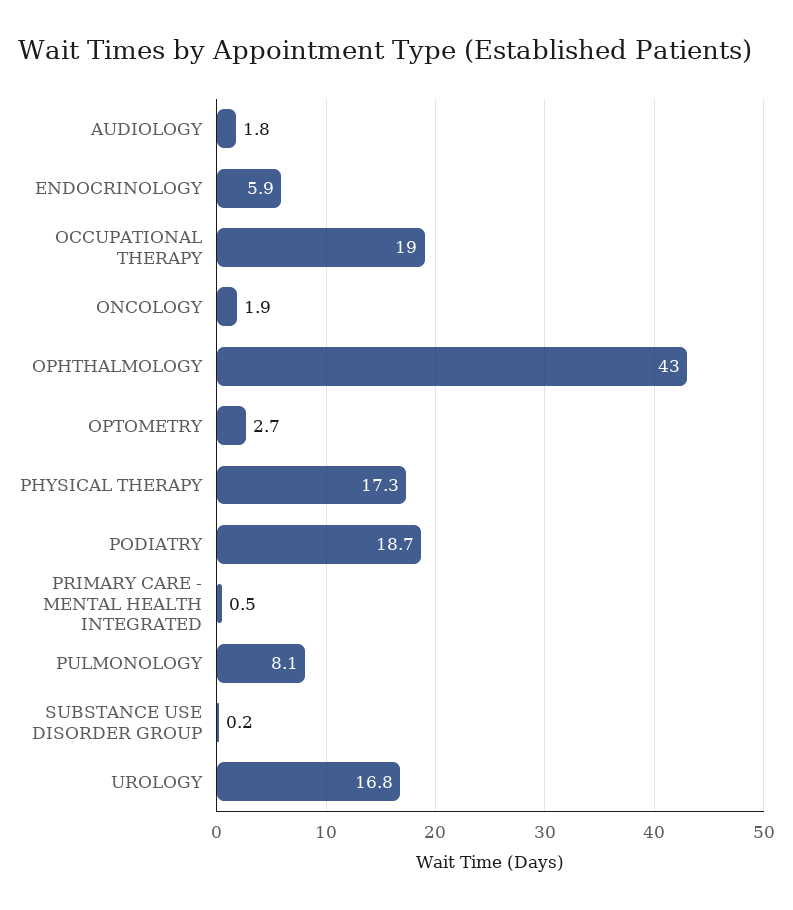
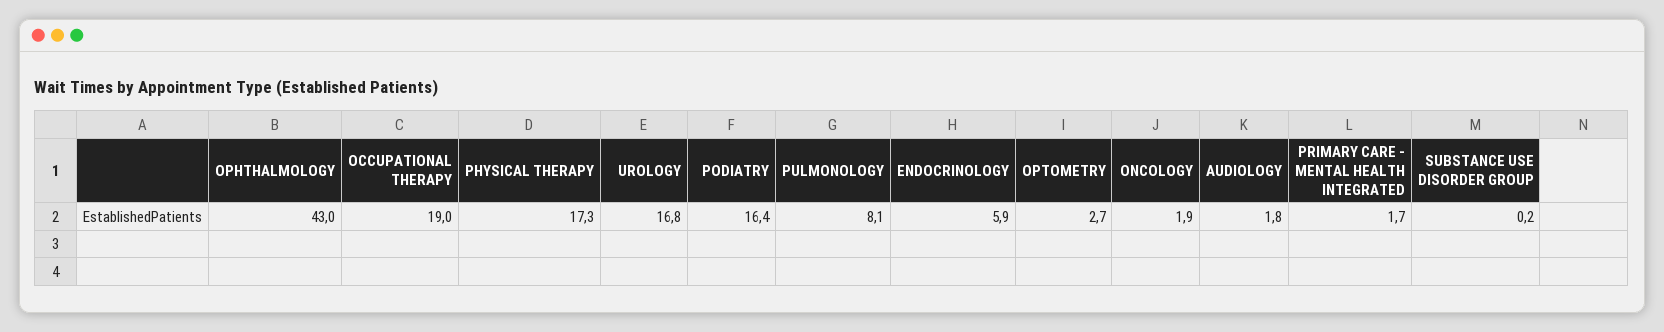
  {
    "AUDIOLOGY": 1.8,
    "ENDOCRINOLOGY": 5.9,
    "OCCUPATIONAL THERAPY": 19,
    "ONCOLOGY": 1.9,
    "OPHTHALMOLOGY": 43,
    "OPTOMETRY": 2.7,
    "PHYSICAL THERAPY": 17.3,
-   "PODIATRY": 18.7,
+   "PODIATRY": 16.4,
-   "PRIMARY CARE - MENTAL HEALTH INTEGRATED": 0.5,
+   "PRIMARY CARE - MENTAL HEALTH INTEGRATED": 1.7,
    "PULMONOLOGY": 8.1,
    "SUBSTANCE USE DISORDER GROUP": 0.2,
    "UROLOGY": 16.8
  }

